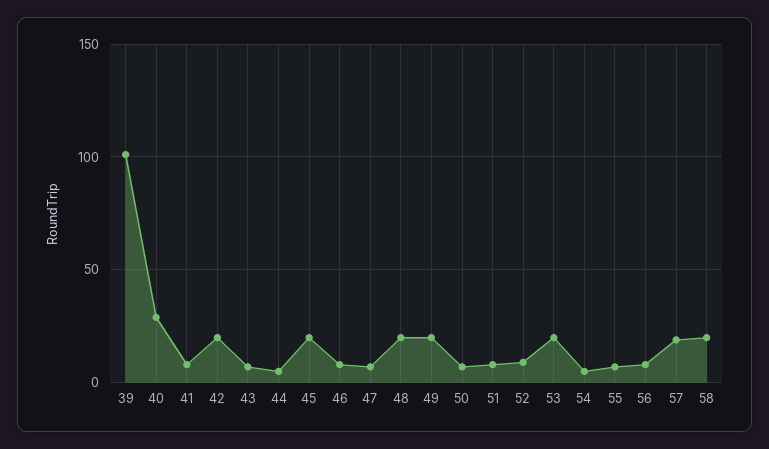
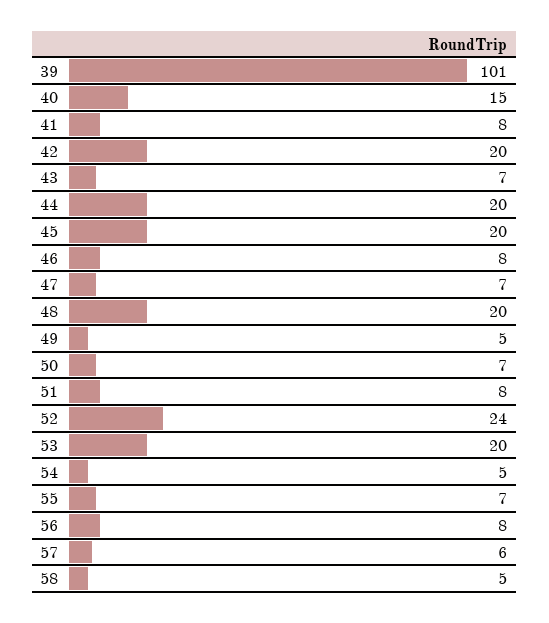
  {
    "39": 101,
-   "40": 30,
+   "40": 15,
    "41": 8,
    "42": 20,
    "43": 7,
-   "44": 5,
+   "44": 20,
    "45": 20,
    "46": 8,
    "47": 7,
    "48": 20,
-   "49": 20,
+   "49": 5,
    "50": 7,
    "51": 8,
-   "52": 10,
+   "52": 24,
    "53": 20,
    "54": 5,
    "55": 7,
    "56": 8,
-   "57": 20,
+   "57": 6,
-   "58": 20
+   "58": 5
  }

